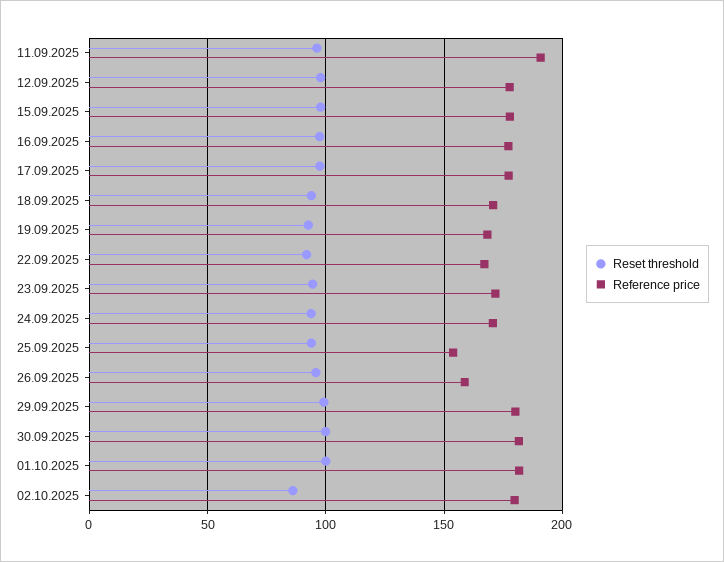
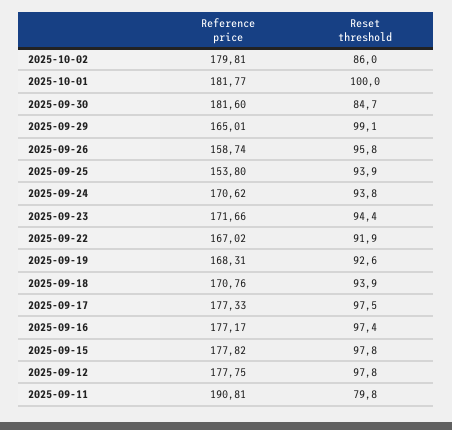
  {
    "Reset threshold": {
-     "11.09.2025": 95,
+     "11.09.2025": 79.8,
      "12.09.2025": 97.8,
      "15.09.2025": 97.8,
      "16.09.2025": 97.4,
      "17.09.2025": 97.5,
      "18.09.2025": 93.9,
      "19.09.2025": 92.6,
      "22.09.2025": 91.9,
      "23.09.2025": 94.4,
      "24.09.2025": 93.8,
      "25.09.2025": 93.9,
      "26.09.2025": 95.8,
      "29.09.2025": 99.1,
-     "30.09.2025": 100,
+     "30.09.2025": 84.7,
      "01.10.2025": 100,
      "02.10.2025": 86
    },
    "Reference price": {
      "11.09.2025": 190.81,
      "12.09.2025": 177.75,
      "15.09.2025": 177.82,
      "16.09.2025": 177.17,
      "17.09.2025": 177.33,
      "18.09.2025": 170.76,
      "19.09.2025": 168.31,
      "22.09.2025": 167.02,
      "23.09.2025": 171.66,
      "24.09.2025": 170.62,
      "25.09.2025": 153.8,
      "26.09.2025": 158.74,
-     "29.09.2025": 180,
+     "29.09.2025": 165.01,
      "30.09.2025": 181.6,
      "01.10.2025": 181.77,
      "02.10.2025": 179.81
    }
  }

